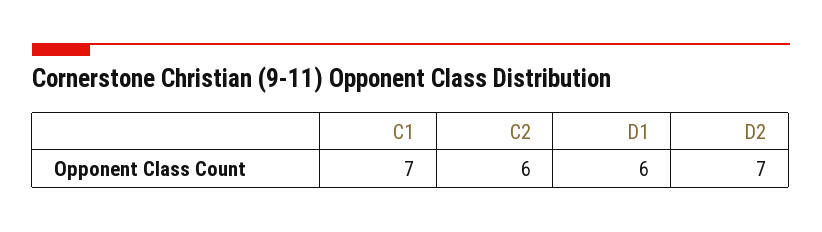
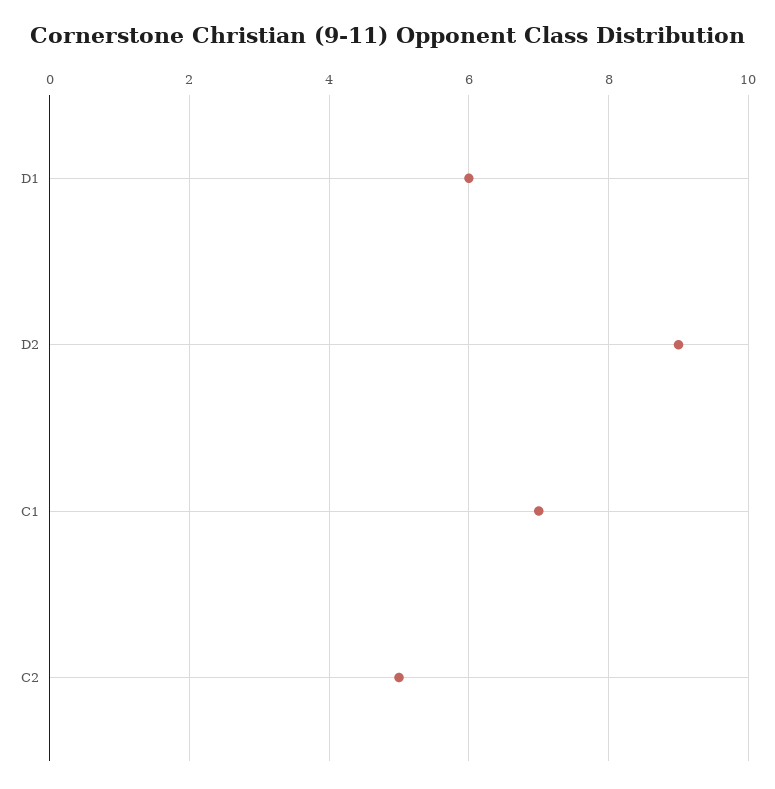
  {
    "C1": 7,
-   "C2": 6,
+   "C2": 5,
    "D1": 6,
-   "D2": 7
+   "D2": 9
  }

